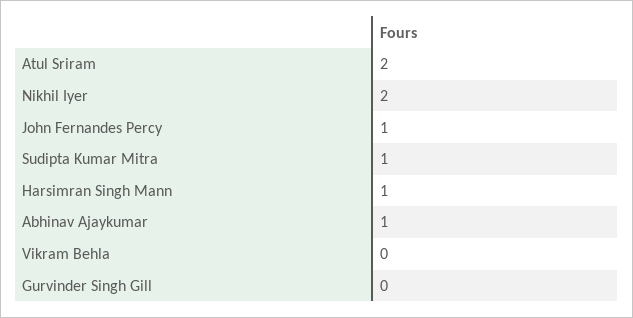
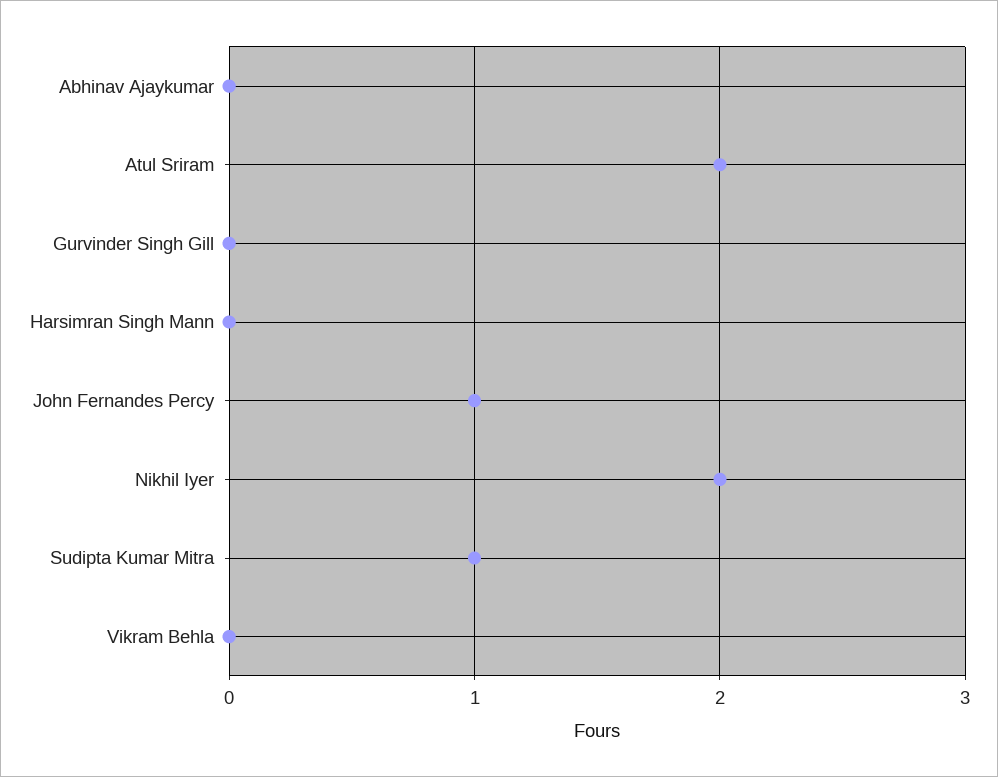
  {
    "Atul Sriram": 2,
    "Nikhil Iyer": 2,
    "John Fernandes Percy": 1,
    "Sudipta Kumar Mitra": 1,
-   "Harsimran Singh Mann": 1,
+   "Harsimran Singh Mann": 0,
-   "Abhinav Ajaykumar": 1,
+   "Abhinav Ajaykumar": 0,
    "Vikram Behla": 0,
    "Gurvinder Singh Gill": 0
  }

